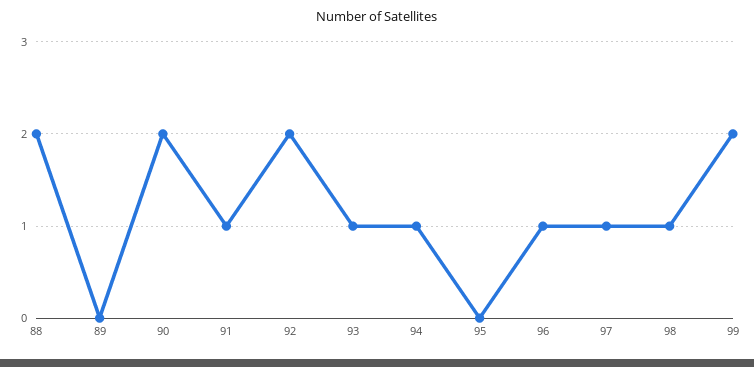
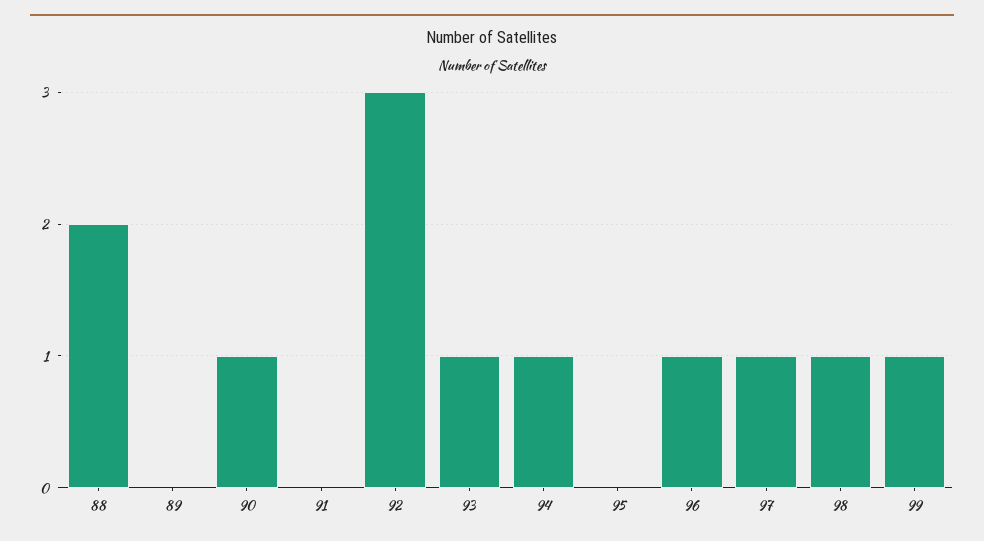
  {
    "88": 2,
    "89": 0,
-   "90": 2,
+   "90": 1,
-   "91": 1,
+   "91": 0,
-   "92": 2,
+   "92": 3,
    "93": 1,
    "94": 1,
    "95": 0,
    "96": 1,
    "97": 1,
    "98": 1,
-   "99": 2
+   "99": 1
  }

